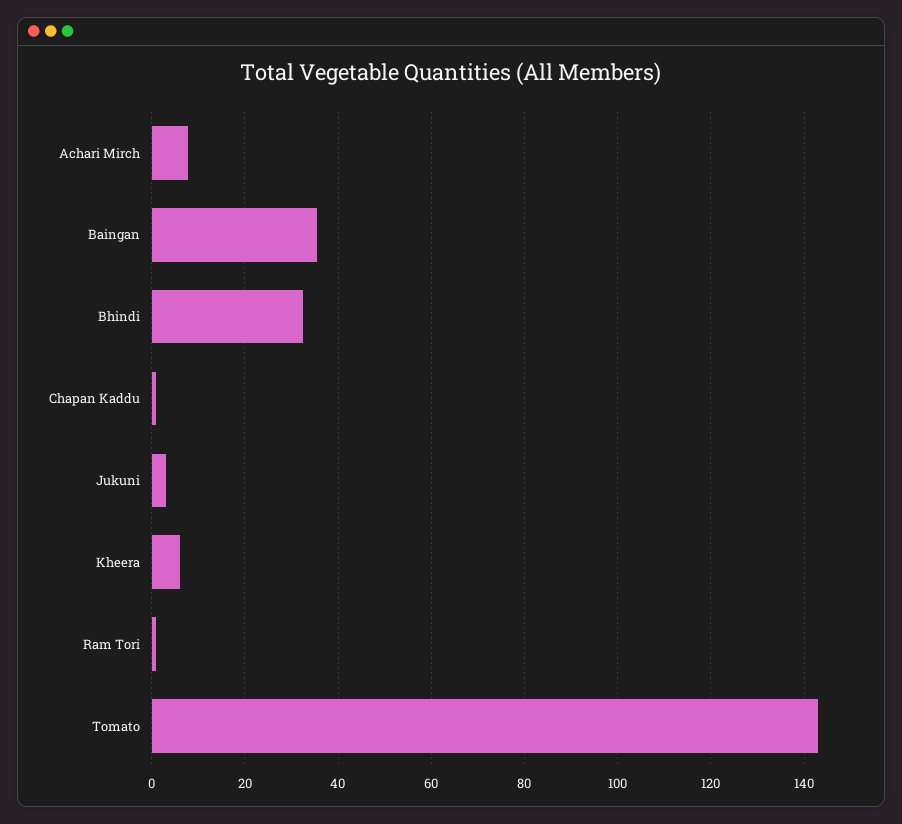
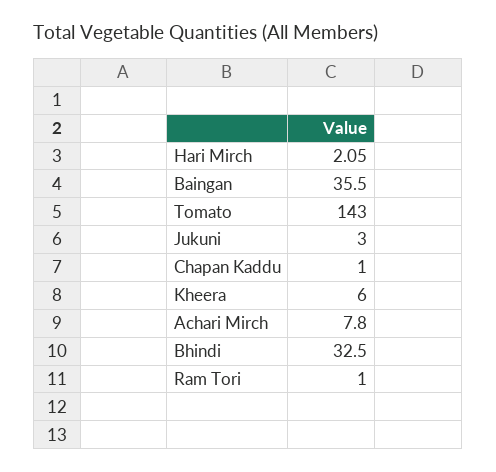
  {
    "Achari Mirch": 7.8,
    "Baingan": 35.5,
    "Bhindi": 32.5,
    "Chapan Kaddu": 1,
    "Jukuni": 3,
    "Kheera": 6,
    "Ram Tori": 1,
-   "Tomato": 143
+   "Tomato": 143,
+   "Hari Mirch": 2.05
  }

